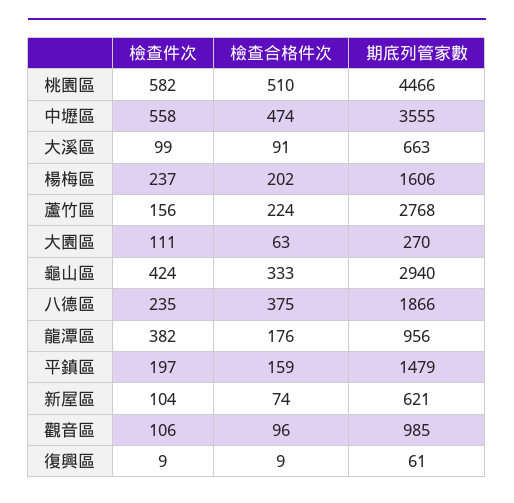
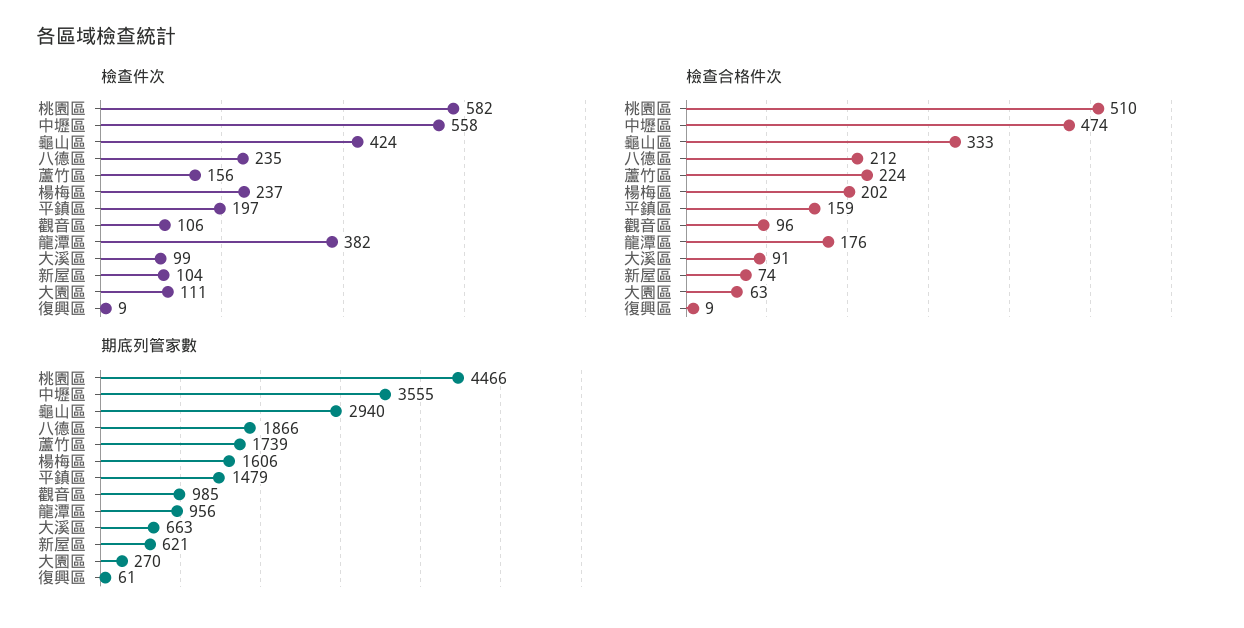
  {
    "檢查件次": {
      "桃園區": 582,
      "中壢區": 558,
      "大溪區": 99,
      "楊梅區": 237,
      "蘆竹區": 156,
      "大園區": 111,
      "龜山區": 424,
      "八德區": 235,
      "龍潭區": 382,
      "平鎮區": 197,
      "新屋區": 104,
      "觀音區": 106,
      "復興區": 9
    },
    "檢查合格件次": {
      "桃園區": 510,
      "中壢區": 474,
      "大溪區": 91,
      "楊梅區": 202,
      "蘆竹區": 224,
      "大園區": 63,
      "龜山區": 333,
-     "八德區": 375,
+     "八德區": 212,
      "龍潭區": 176,
      "平鎮區": 159,
      "新屋區": 74,
      "觀音區": 96,
      "復興區": 9
    },
    "期底列管家數": {
      "桃園區": 4466,
      "中壢區": 3555,
      "大溪區": 663,
      "楊梅區": 1606,
-     "蘆竹區": 2768,
+     "蘆竹區": 1739,
      "大園區": 270,
      "龜山區": 2940,
      "八德區": 1866,
      "龍潭區": 956,
      "平鎮區": 1479,
      "新屋區": 621,
      "觀音區": 985,
      "復興區": 61
    }
  }

